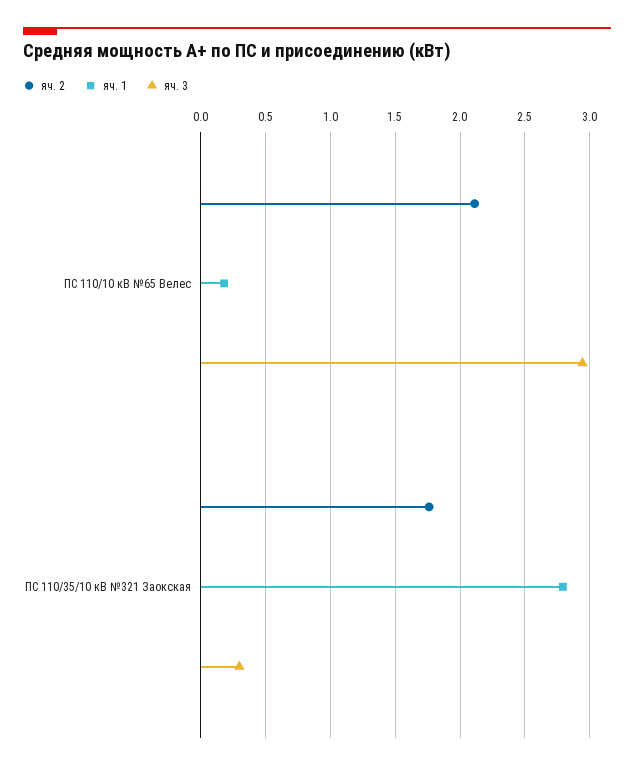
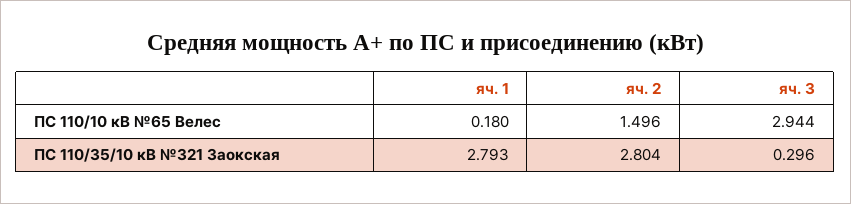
  {
    "яч. 2": {
-     "ПС 110/10 кВ №65 Велес": 2.1,
+     "ПС 110/10 кВ №65 Велес": 1.496,
-     "ПС 110/35/10 кВ №321 Заокская": 1.75
+     "ПС 110/35/10 кВ №321 Заокская": 2.804
    },
    "яч. 1": {
      "ПС 110/10 кВ №65 Велес": 0.18,
      "ПС 110/35/10 кВ №321 Заокская": 2.793
    },
    "яч. 3": {
      "ПС 110/10 кВ №65 Велес": 2.944,
      "ПС 110/35/10 кВ №321 Заокская": 0.296
    }
  }

